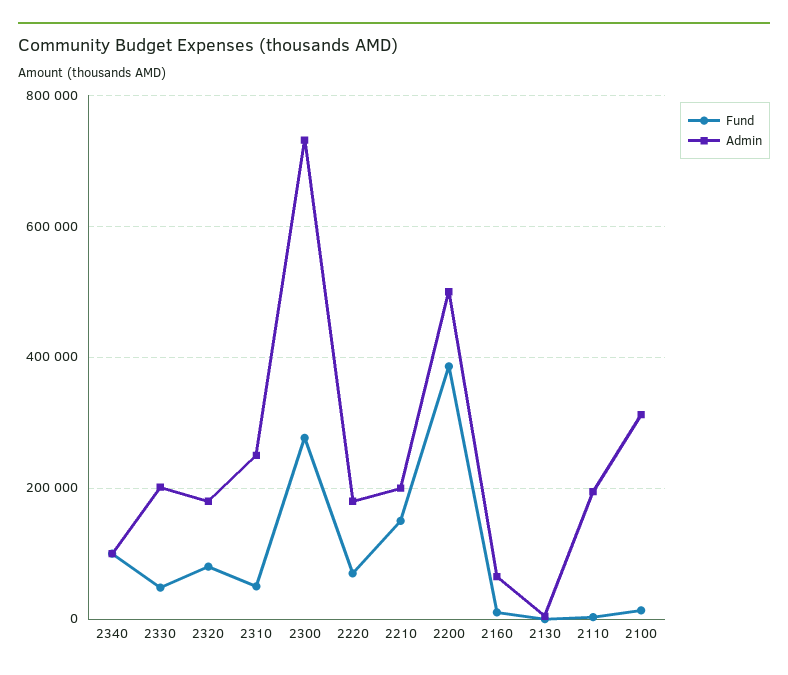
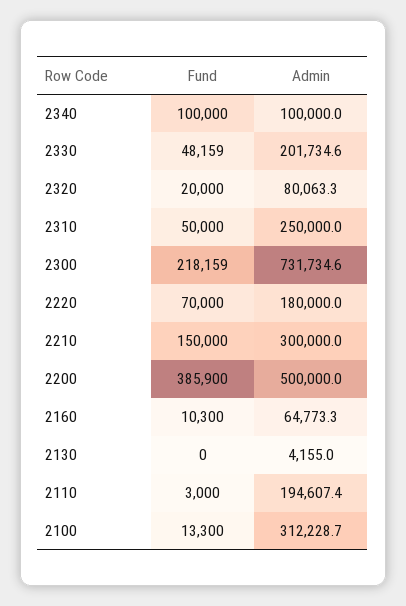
  {
    "Fund": {
      "2340": 100000,
      "2330": 48159,
-     "2320": 80000,
+     "2320": 20000,
      "2310": 50000,
-     "2300": 280000,
+     "2300": 218159,
      "2220": 70000,
      "2210": 150000,
      "2200": 385900,
      "2160": 10300,
      "2130": 0,
      "2110": 3000,
      "2100": 13300
    },
    "Admin": {
      "2340": 100000,
      "2330": 201734.6,
-     "2320": 180000,
+     "2320": 80063.3,
      "2310": 250000,
      "2300": 731734.6,
      "2220": 180000,
-     "2210": 200000,
+     "2210": 300000,
      "2200": 500000,
      "2160": 64773.3,
      "2130": 4155,
      "2110": 194607.4,
      "2100": 312228.7
    }
  }

